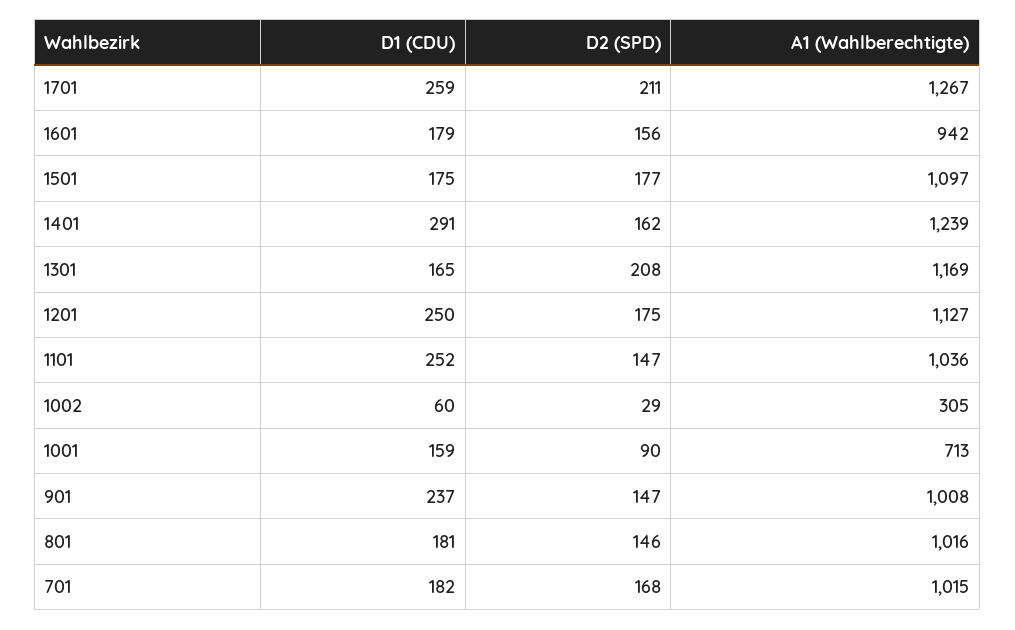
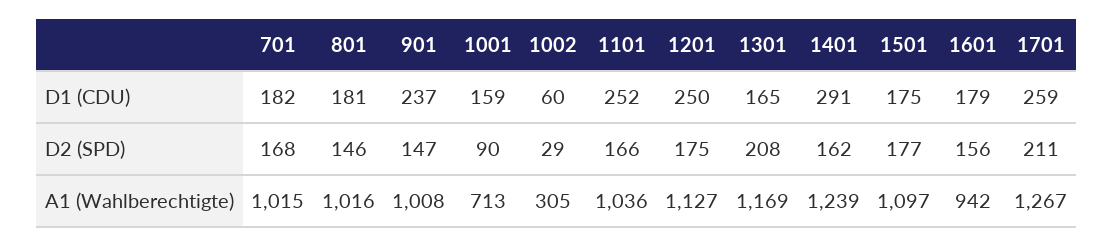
  {
    "D1 (CDU)": {
      "1701": 259,
      "1601": 179,
      "1501": 175,
      "1401": 291,
      "1301": 165,
      "1201": 250,
      "1101": 252,
      "1002": 60,
      "1001": 159,
      "901": 237,
      "801": 181,
      "701": 182
    },
    "D2 (SPD)": {
      "1701": 211,
      "1601": 156,
      "1501": 177,
      "1401": 162,
      "1301": 208,
      "1201": 175,
-     "1101": 147,
+     "1101": 166,
      "1002": 29,
      "1001": 90,
      "901": 147,
      "801": 146,
      "701": 168
    },
    "A1 (Wahlberechtigte)": {
      "1701": 1267,
      "1601": 942,
      "1501": 1097,
      "1401": 1239,
      "1301": 1169,
      "1201": 1127,
      "1101": 1036,
      "1002": 305,
      "1001": 713,
      "901": 1008,
      "801": 1016,
      "701": 1015
    }
  }

